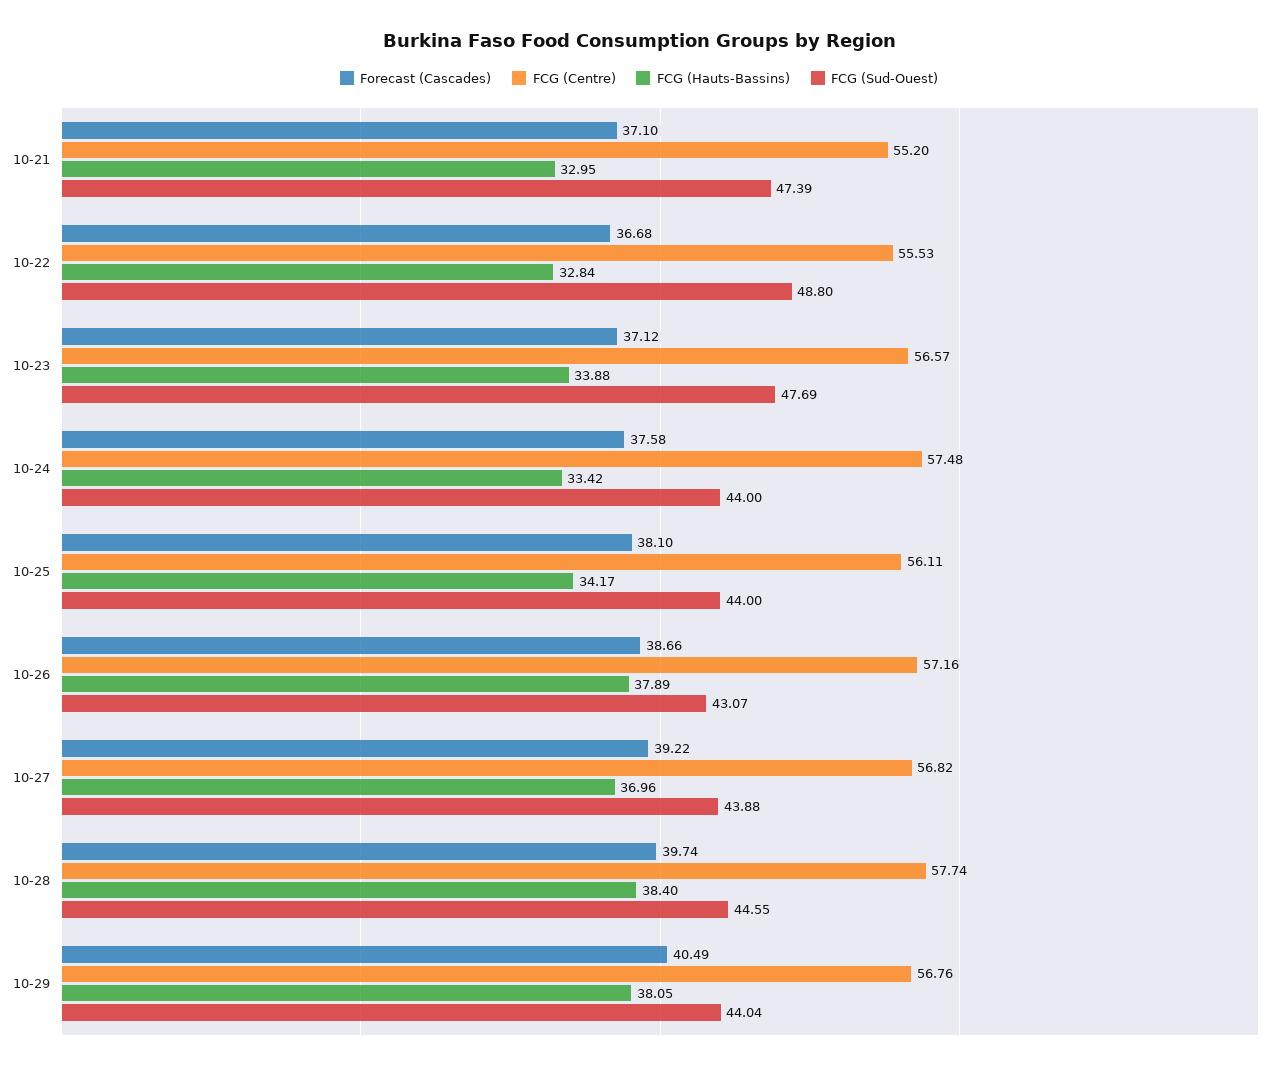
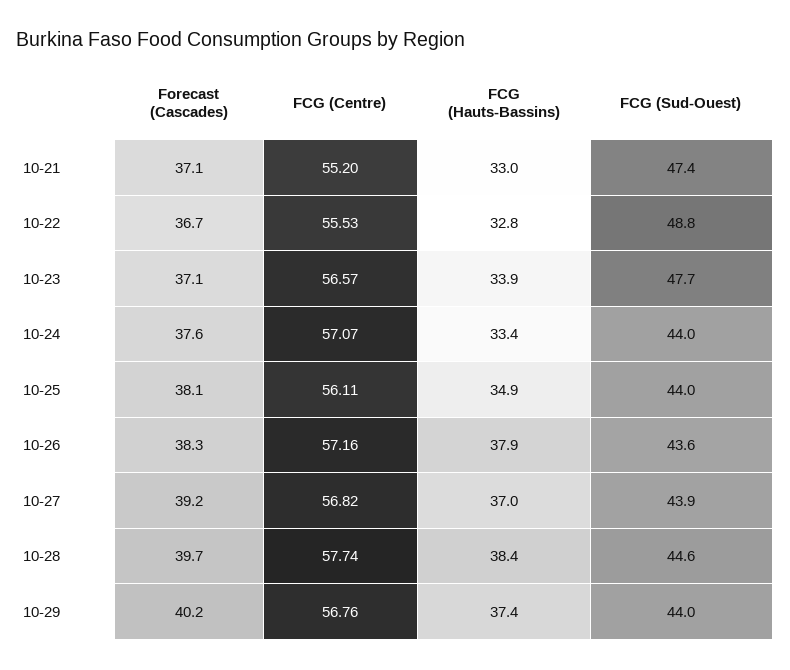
  {
    "Forecast (Cascades)": {
      "10-21": 37.1,
      "10-22": 36.68,
      "10-23": 37.12,
      "10-24": 37.58,
      "10-25": 38.1,
-     "10-26": 38.66,
+     "10-26": 38.3,
      "10-27": 39.22,
      "10-28": 39.74,
-     "10-29": 40.49
+     "10-29": 40.2
    },
    "FCG (Centre)": {
      "10-21": 55.2,
      "10-22": 55.53,
      "10-23": 56.57,
-     "10-24": 57.48,
+     "10-24": 57.07,
      "10-25": 56.11,
      "10-26": 57.16,
      "10-27": 56.82,
      "10-28": 57.74,
      "10-29": 56.76
    },
    "FCG (Hauts-Bassins)": {
      "10-21": 32.95,
      "10-22": 32.84,
      "10-23": 33.88,
      "10-24": 33.42,
-     "10-25": 34.17,
+     "10-25": 34.9,
      "10-26": 37.89,
      "10-27": 36.96,
      "10-28": 38.4,
-     "10-29": 38.05
+     "10-29": 37.4
    },
    "FCG (Sud-Ouest)": {
      "10-21": 47.39,
      "10-22": 48.8,
      "10-23": 47.69,
      "10-24": 44,
      "10-25": 44,
-     "10-26": 43.07,
+     "10-26": 43.6,
      "10-27": 43.88,
      "10-28": 44.55,
      "10-29": 44.04
    }
  }

